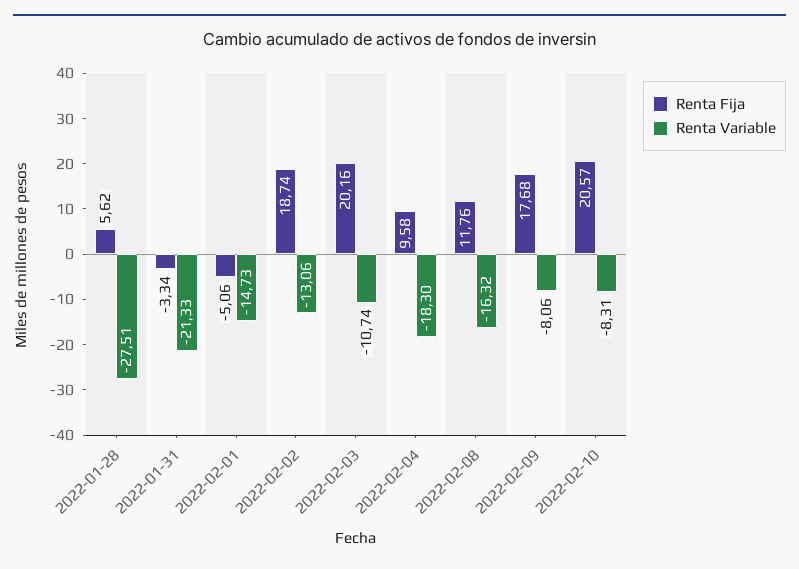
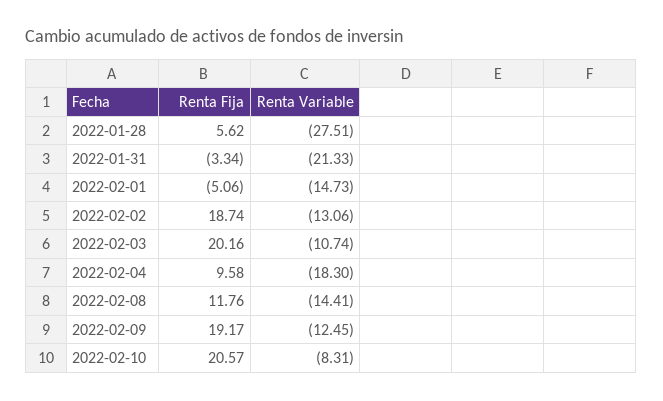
  {
    "Renta Fija": {
      "2022-01-28": 5.62,
      "2022-01-31": -3.34,
      "2022-02-01": -5.06,
      "2022-02-02": 18.74,
      "2022-02-03": 20.16,
      "2022-02-04": 9.58,
      "2022-02-08": 11.76,
-     "2022-02-09": 17.68,
+     "2022-02-09": 19.17,
      "2022-02-10": 20.57
    },
    "Renta Variable": {
      "2022-01-28": -27.51,
      "2022-01-31": -21.33,
      "2022-02-01": -14.73,
      "2022-02-02": -13.06,
      "2022-02-03": -10.74,
      "2022-02-04": -18.3,
-     "2022-02-08": -16.32,
+     "2022-02-08": -14.41,
-     "2022-02-09": -8.06,
+     "2022-02-09": -12.45,
      "2022-02-10": -8.31
    }
  }

